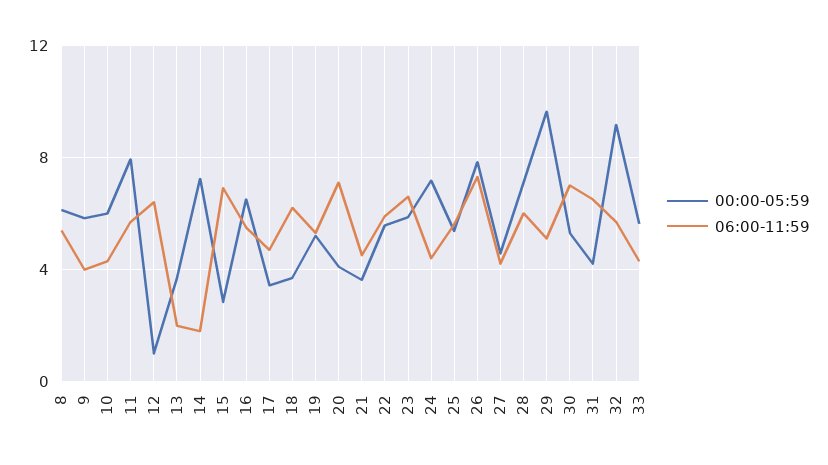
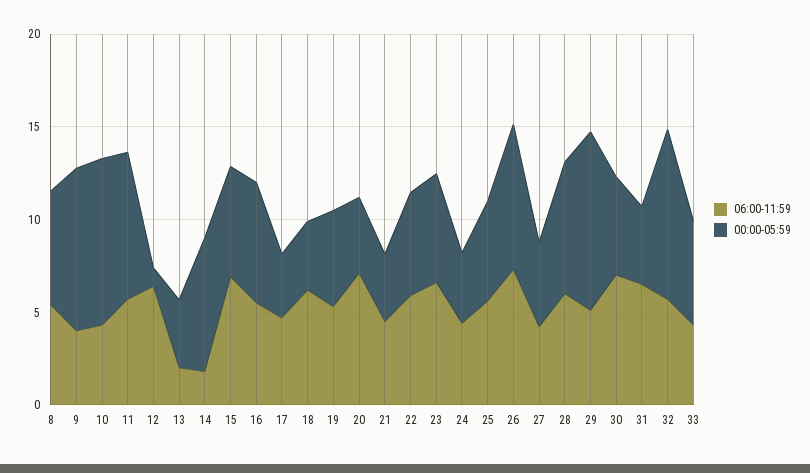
  {
    "00:00-05:59": {
      "8": 6,
-     "9": 6,
+     "9": 9,
-     "10": 6,
+     "10": 9,
      "11": 8,
      "12": 1,
      "13": 3.5,
      "14": 7,
-     "15": 3,
+     "15": 6,
      "16": 6.5,
      "17": 3.5,
      "18": 3.5,
      "19": 5,
      "20": 4,
      "21": 3.5,
      "22": 5.5,
      "23": 6,
-     "24": 7,
+     "24": 4,
      "25": 5.5,
      "26": 8,
      "27": 4.5,
      "28": 7,
      "29": 9.5,
      "30": 5.5,
      "31": 4,
      "32": 9,
      "33": 5.5
    },
    "06:00-11:59": {
      "8": 5.5,
      "9": 4,
      "10": 4.5,
      "11": 5.5,
      "12": 6.5,
      "13": 2,
      "14": 2,
      "15": 7,
      "16": 5.5,
      "17": 4.5,
      "18": 6,
      "19": 5.5,
      "20": 7,
      "21": 4.5,
      "22": 6,
      "23": 6.5,
      "24": 4.5,
      "25": 5.5,
      "26": 7.5,
      "27": 4,
      "28": 6,
      "29": 5,
      "30": 7,
      "31": 6.5,
      "32": 5.5,
      "33": 4.5
    }
  }

